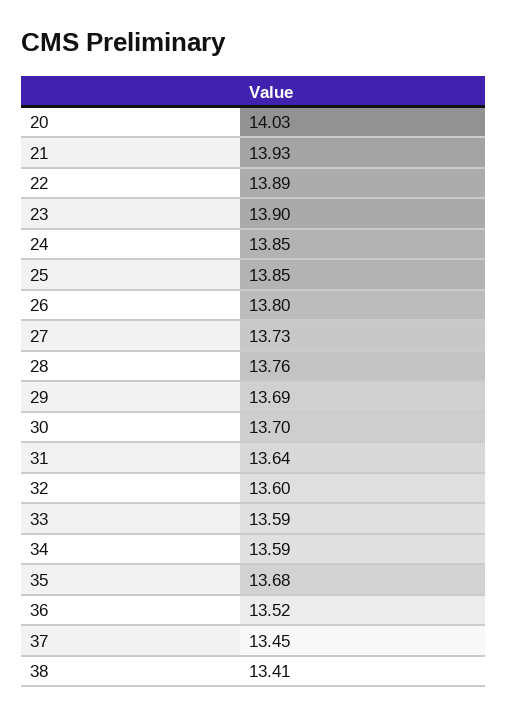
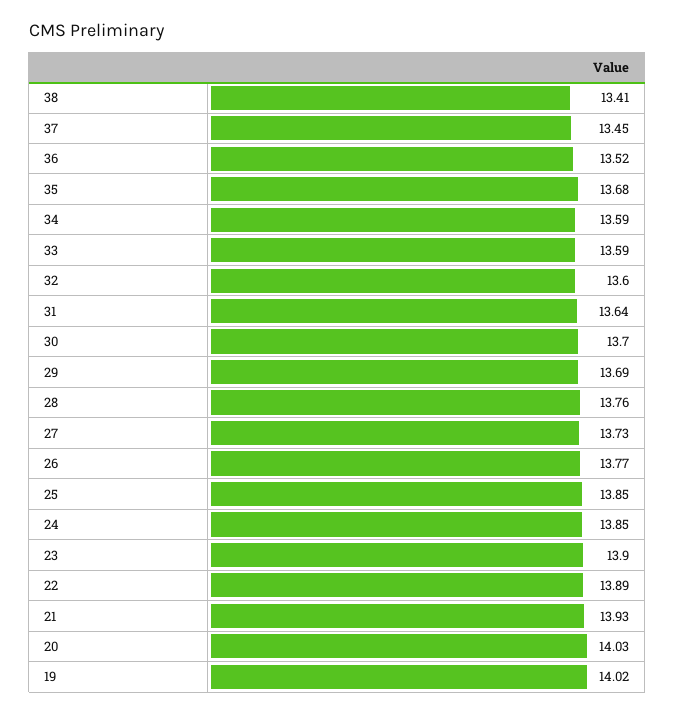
  {
    "20": 14.03,
    "21": 13.93,
    "22": 13.89,
    "23": 13.9,
    "24": 13.85,
    "25": 13.85,
-   "26": 13.8,
+   "26": 13.77,
    "27": 13.73,
    "28": 13.76,
    "29": 13.69,
    "30": 13.7,
    "31": 13.64,
    "32": 13.6,
    "33": 13.59,
    "34": 13.59,
    "35": 13.68,
    "36": 13.52,
    "37": 13.45,
-   "38": 13.41
+   "38": 13.41,
+   "19": 14.02
  }

